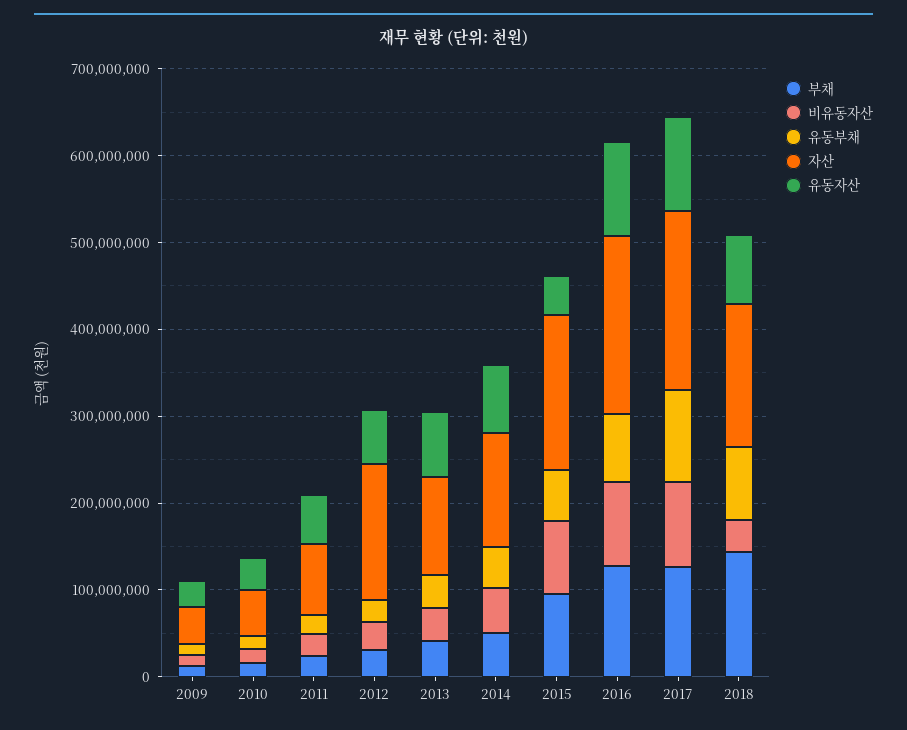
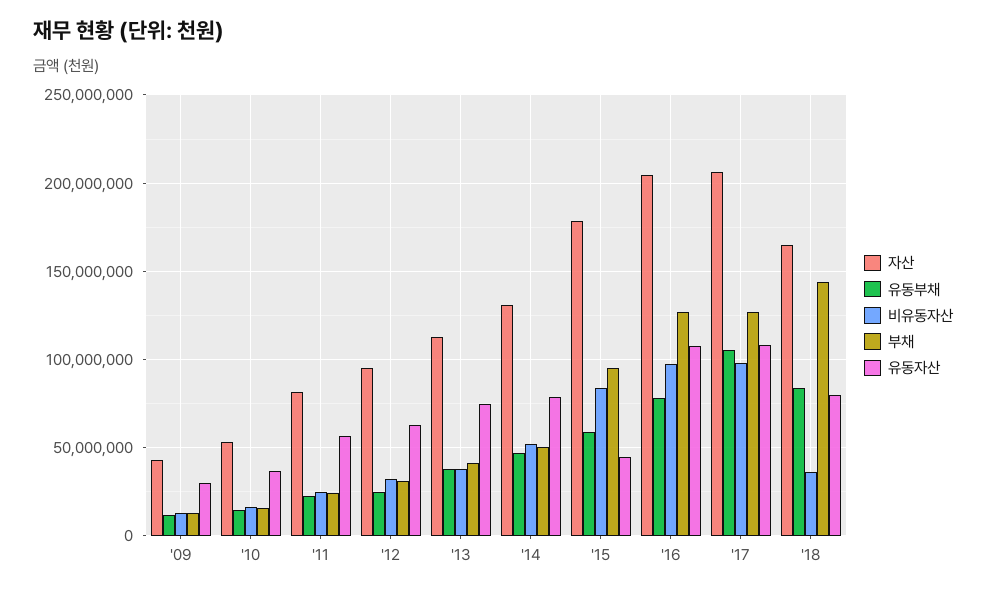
  {
    "부채": {
      "2009": 15000000,
      "2010": 15000000,
      "2011": 25000000,
      "2012": 30000000,
      "2013": 40000000,
      "2014": 50000000,
      "2015": 95000000,
      "2016": 125000000,
      "2017": 125000000,
      "2018": 145000000
    },
    "비유동자산": {
      "2009": 15000000,
      "2010": 15000000,
      "2011": 25000000,
      "2012": 30000000,
      "2013": 40000000,
      "2014": 50000000,
      "2015": 85000000,
      "2016": 95000000,
      "2017": 100000000,
      "2018": 35000000
    },
    "유동부채": {
      "2009": 10000000,
      "2010": 15000000,
      "2011": 20000000,
      "2012": 25000000,
      "2013": 40000000,
      "2014": 45000000,
      "2015": 60000000,
      "2016": 80000000,
      "2017": 105000000,
      "2018": 85000000
    },
    "자산": {
      "2009": 45000000,
      "2010": 55000000,
      "2011": 80000000,
-     "2012": 160000000,
+     "2012": 95000000,
      "2013": 115000000,
      "2014": 130000000,
      "2015": 180000000,
      "2016": 205000000,
      "2017": 205000000,
      "2018": 165000000
    },
    "유동자산": {
      "2009": 30000000,
      "2010": 35000000,
      "2011": 55000000,
      "2012": 65000000,
      "2013": 75000000,
      "2014": 80000000,
      "2015": 45000000,
      "2016": 105000000,
      "2017": 110000000,
      "2018": 80000000
    }
  }

